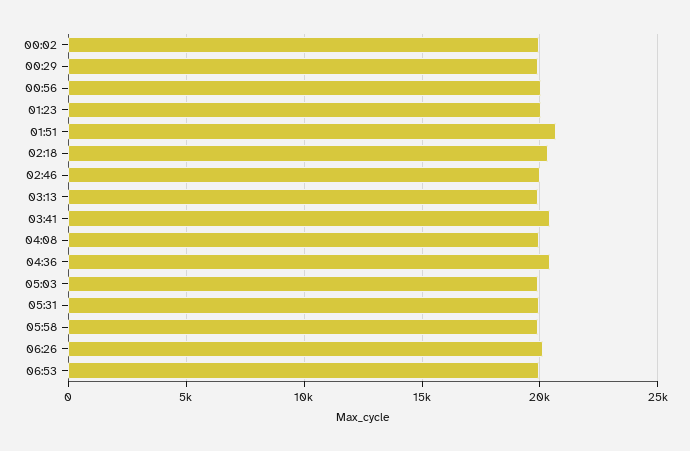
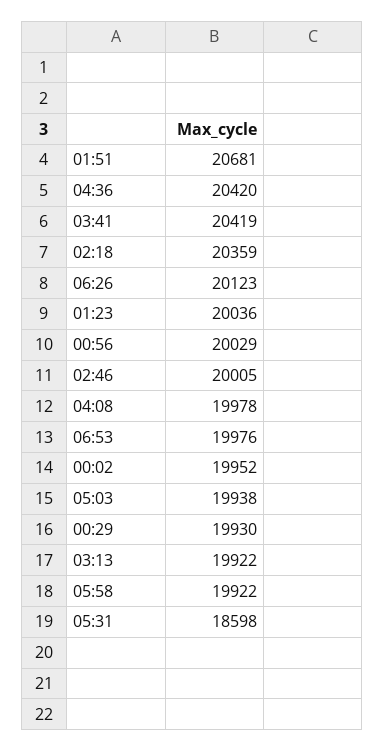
  {
    "00:02": 19952,
    "00:29": 19930,
    "00:56": 20029,
    "01:23": 20036,
    "01:51": 20681,
    "02:18": 20359,
    "02:46": 20005,
    "03:13": 19922,
    "03:41": 20419,
    "04:08": 19978,
    "04:36": 20420,
    "05:03": 19938,
-   "05:31": 20000,
+   "05:31": 18598,
    "05:58": 19922,
    "06:26": 20123,
    "06:53": 19976
  }

